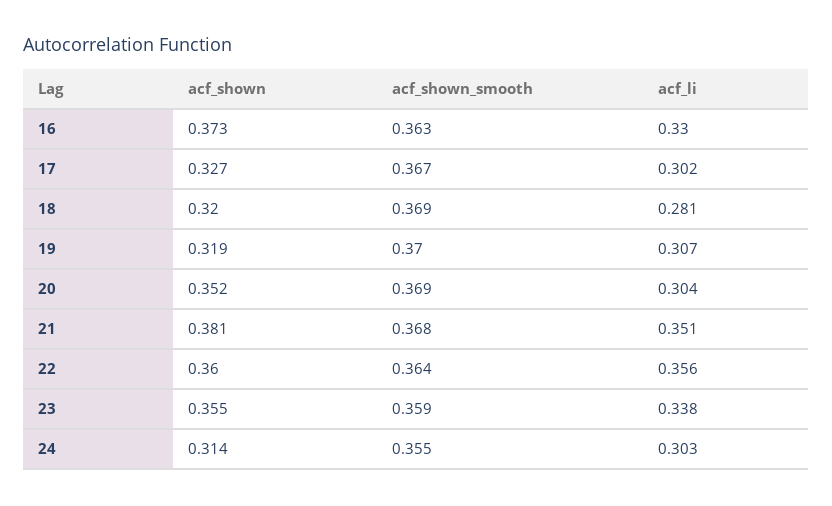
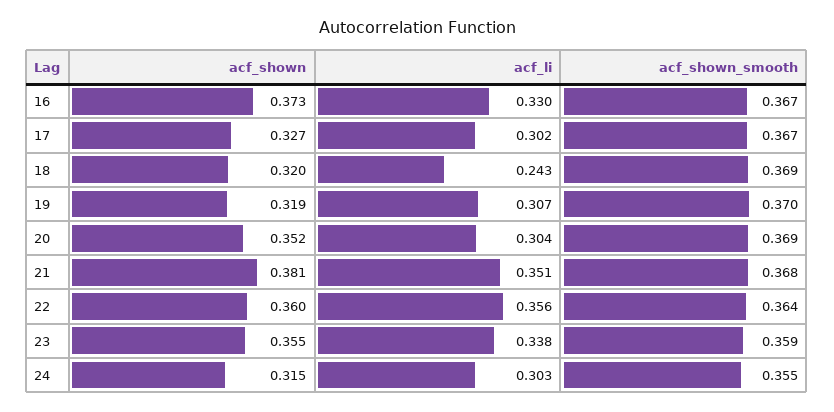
  {
    "acf_shown": {
      "16": 0.373,
      "17": 0.327,
      "18": 0.32,
      "19": 0.319,
      "20": 0.352,
      "21": 0.381,
      "22": 0.36,
      "23": 0.355,
-     "24": 0.314
+     "24": 0.315
    },
    "acf_shown_smooth": {
-     "16": 0.363,
+     "16": 0.367,
      "17": 0.367,
      "18": 0.369,
      "19": 0.37,
      "20": 0.369,
      "21": 0.368,
      "22": 0.364,
      "23": 0.359,
      "24": 0.355
    },
    "acf_li": {
      "16": 0.33,
      "17": 0.302,
-     "18": 0.281,
+     "18": 0.243,
      "19": 0.307,
      "20": 0.304,
      "21": 0.351,
      "22": 0.356,
      "23": 0.338,
      "24": 0.303
    }
  }

